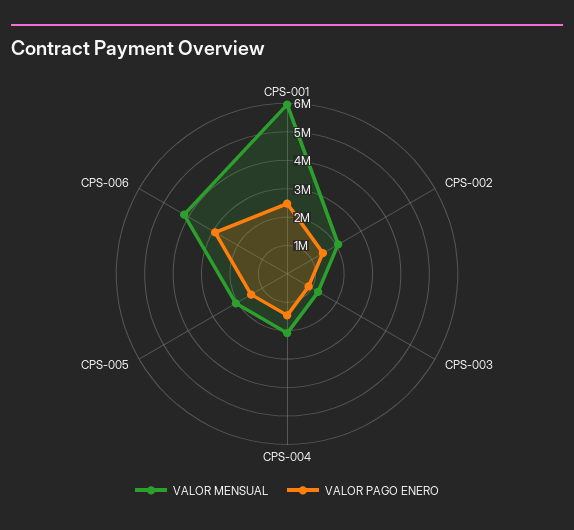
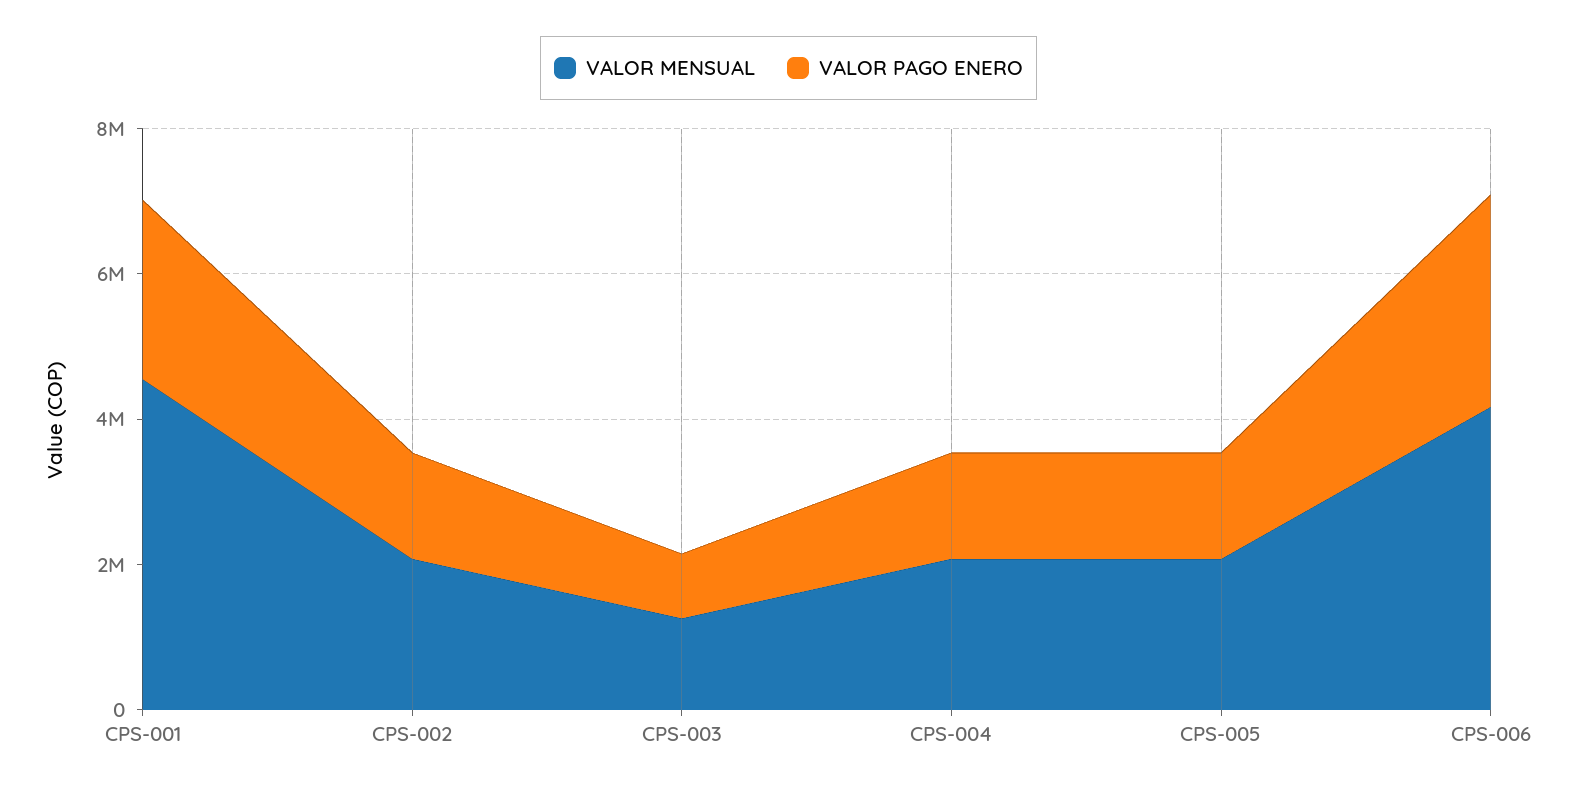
  {
    "VALOR MENSUAL": {
-     "CPS-001": 6000000,
+     "CPS-001": 4500000,
      "CPS-002": 2000000,
      "CPS-003": 1500000,
      "CPS-004": 2000000,
      "CPS-005": 2000000,
      "CPS-006": 4000000
    },
    "VALOR PAGO ENERO": {
      "CPS-001": 2500000,
      "CPS-002": 1500000,
      "CPS-003": 1000000,
      "CPS-004": 1500000,
      "CPS-005": 1500000,
      "CPS-006": 3000000
    }
  }

